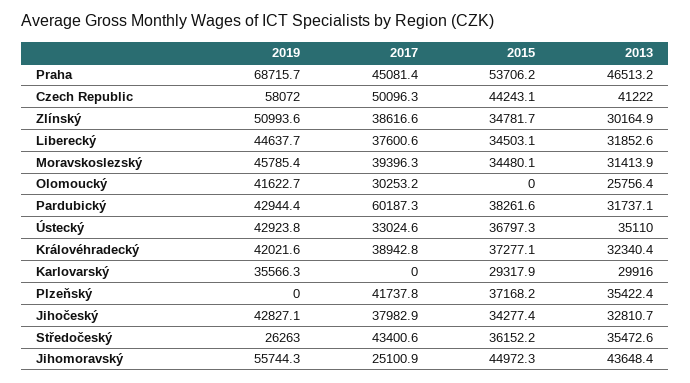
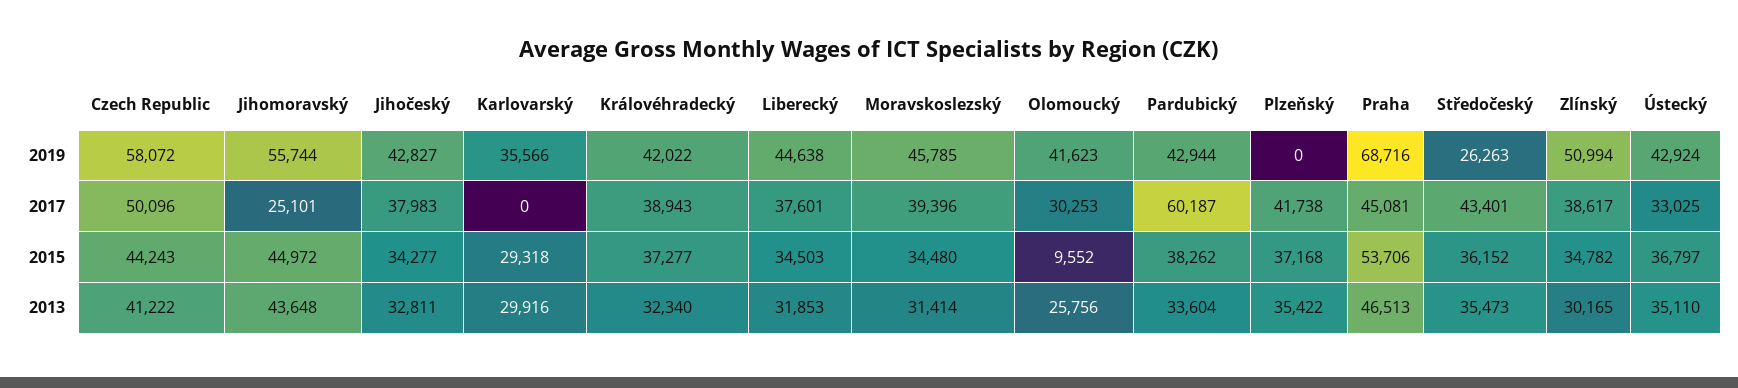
  {
    "2019": {
      "Praha": 68715.7,
      "Czech Republic": 58072,
      "Zlínský": 50993.6,
      "Liberecký": 44637.7,
      "Moravskoslezský": 45785.4,
      "Olomoucký": 41622.7,
      "Pardubický": 42944.4,
      "Ústecký": 42923.8,
      "Královéhradecký": 42021.6,
      "Karlovarský": 35566.3,
      "Plzeňský": 0,
      "Jihočeský": 42827.1,
      "Středočeský": 26263,
      "Jihomoravský": 55744.3
    },
    "2017": {
      "Praha": 45081.4,
      "Czech Republic": 50096.3,
      "Zlínský": 38616.6,
      "Liberecký": 37600.6,
      "Moravskoslezský": 39396.3,
      "Olomoucký": 30253.2,
      "Pardubický": 60187.3,
      "Ústecký": 33024.6,
      "Královéhradecký": 38942.8,
      "Karlovarský": 0,
      "Plzeňský": 41737.8,
      "Jihočeský": 37982.9,
      "Středočeský": 43400.6,
      "Jihomoravský": 25100.9
    },
    "2015": {
      "Praha": 53706.2,
      "Czech Republic": 44243.1,
      "Zlínský": 34781.7,
      "Liberecký": 34503.1,
      "Moravskoslezský": 34480.1,
-     "Olomoucký": 0,
+     "Olomoucký": 9552,
      "Pardubický": 38261.6,
      "Ústecký": 36797.3,
      "Královéhradecký": 37277.1,
      "Karlovarský": 29317.9,
      "Plzeňský": 37168.2,
      "Jihočeský": 34277.4,
      "Středočeský": 36152.2,
      "Jihomoravský": 44972.3
    },
    "2013": {
      "Praha": 46513.2,
      "Czech Republic": 41222,
      "Zlínský": 30164.9,
      "Liberecký": 31852.6,
      "Moravskoslezský": 31413.9,
      "Olomoucký": 25756.4,
-     "Pardubický": 31737.1,
+     "Pardubický": 33604,
      "Ústecký": 35110,
      "Královéhradecký": 32340.4,
      "Karlovarský": 29916,
      "Plzeňský": 35422.4,
      "Jihočeský": 32810.7,
      "Středočeský": 35472.6,
      "Jihomoravský": 43648.4
    }
  }

